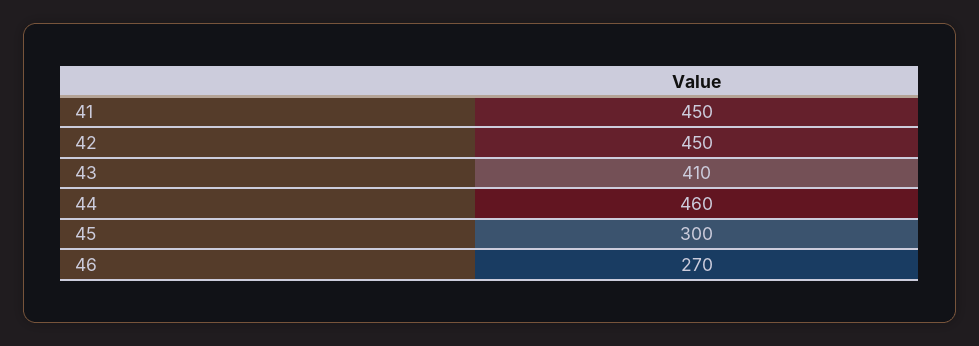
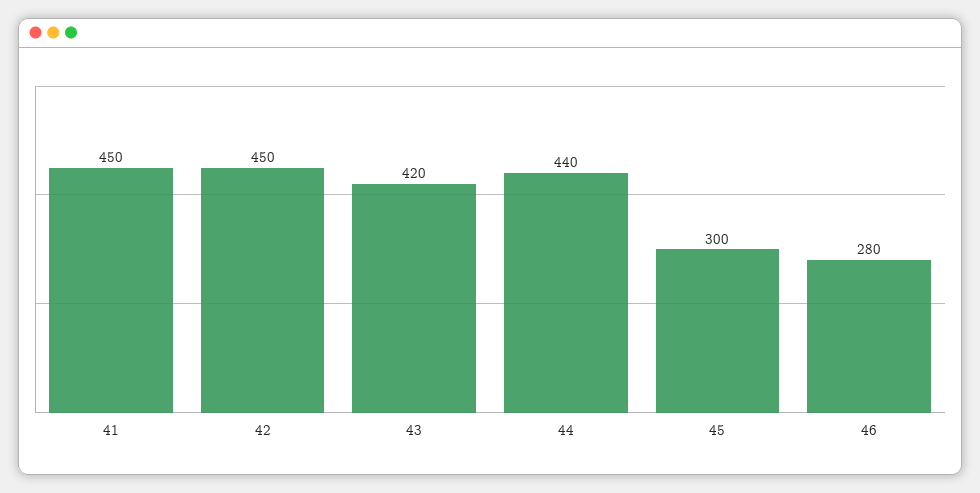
  {
    "41": 450,
    "42": 450,
-   "43": 410,
+   "43": 420,
-   "44": 460,
+   "44": 440,
    "45": 300,
-   "46": 270
+   "46": 280
  }

